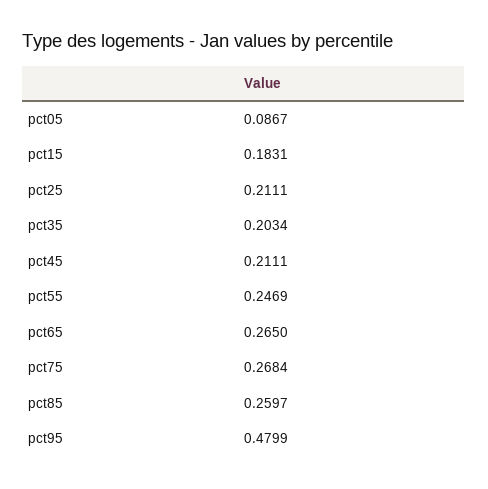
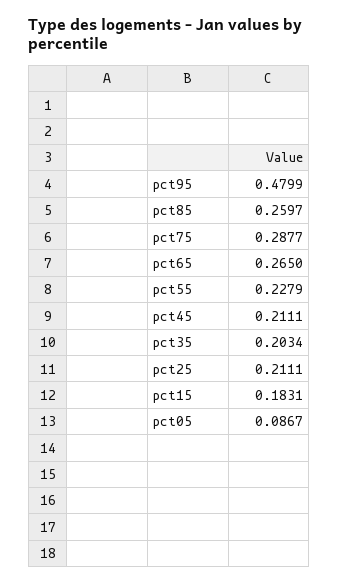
  {
    "pct05": 0.0867,
    "pct15": 0.1831,
    "pct25": 0.2111,
    "pct35": 0.2034,
    "pct45": 0.2111,
-   "pct55": 0.2469,
+   "pct55": 0.2279,
    "pct65": 0.265,
-   "pct75": 0.2684,
+   "pct75": 0.2877,
    "pct85": 0.2597,
    "pct95": 0.4799
  }

